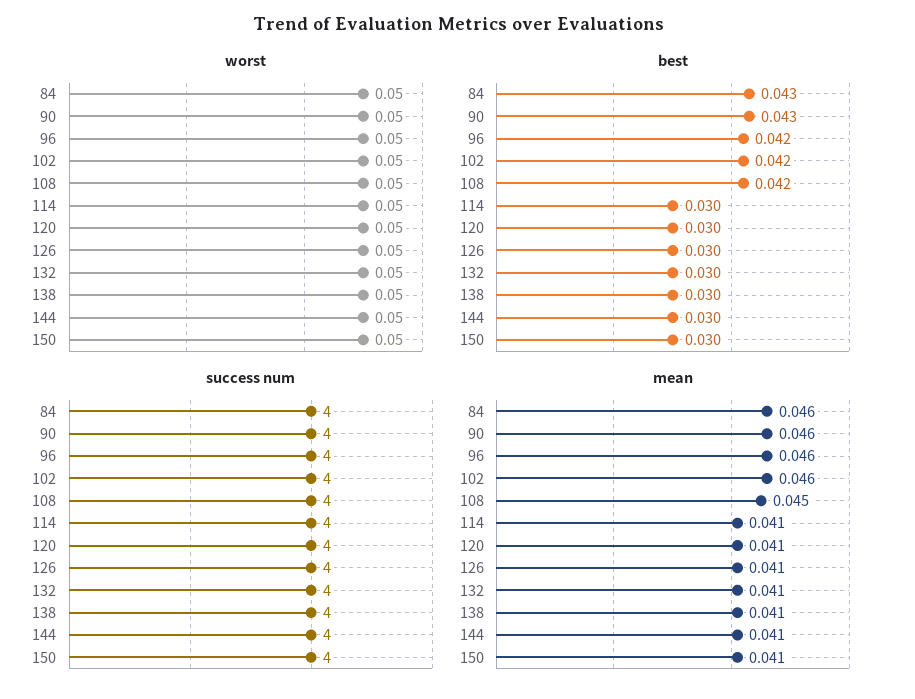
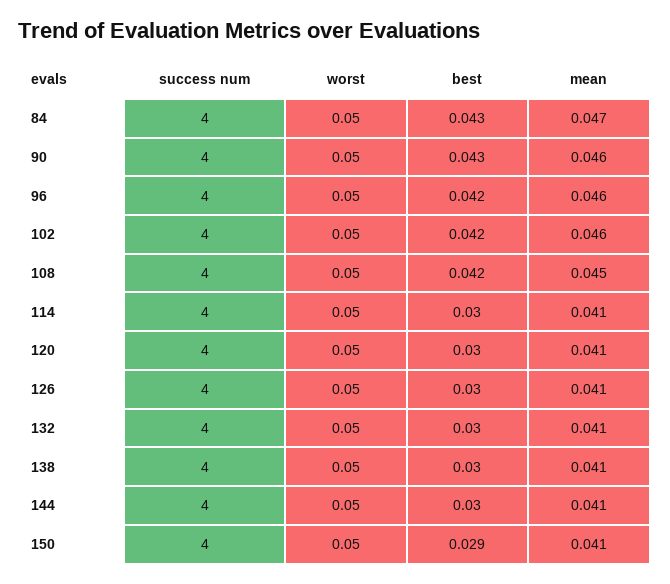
  {
    "worst": {
      "84": 0.05,
      "90": 0.05,
      "96": 0.05,
      "102": 0.05,
      "108": 0.05,
      "114": 0.05,
      "120": 0.05,
      "126": 0.05,
      "132": 0.05,
      "138": 0.05,
      "144": 0.05,
      "150": 0.05
    },
    "best": {
      "84": 0.043,
      "90": 0.043,
      "96": 0.042,
      "102": 0.042,
      "108": 0.042,
      "114": 0.03,
      "120": 0.03,
      "126": 0.03,
      "132": 0.03,
      "138": 0.03,
      "144": 0.03,
-     "150": 0.03
+     "150": 0.029
    },
    "success num": {
      "84": 4,
      "90": 4,
      "96": 4,
      "102": 4,
      "108": 4,
      "114": 4,
      "120": 4,
      "126": 4,
      "132": 4,
      "138": 4,
      "144": 4,
      "150": 4
    },
    "mean": {
-     "84": 0.046,
+     "84": 0.047,
      "90": 0.046,
      "96": 0.046,
      "102": 0.046,
      "108": 0.045,
      "114": 0.041,
      "120": 0.041,
      "126": 0.041,
      "132": 0.041,
      "138": 0.041,
      "144": 0.041,
      "150": 0.041
    }
  }

